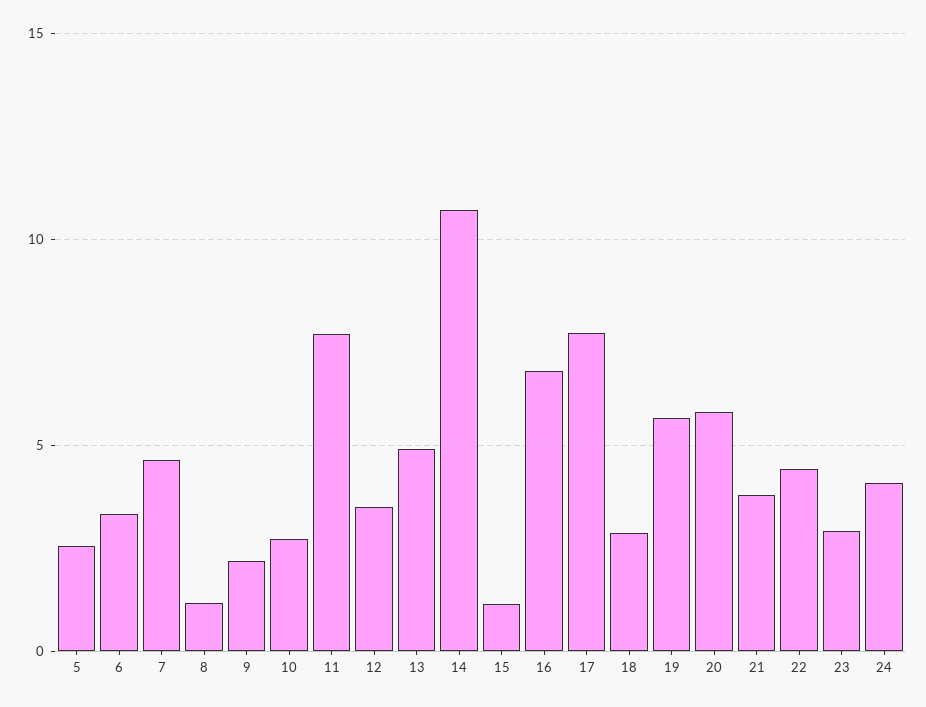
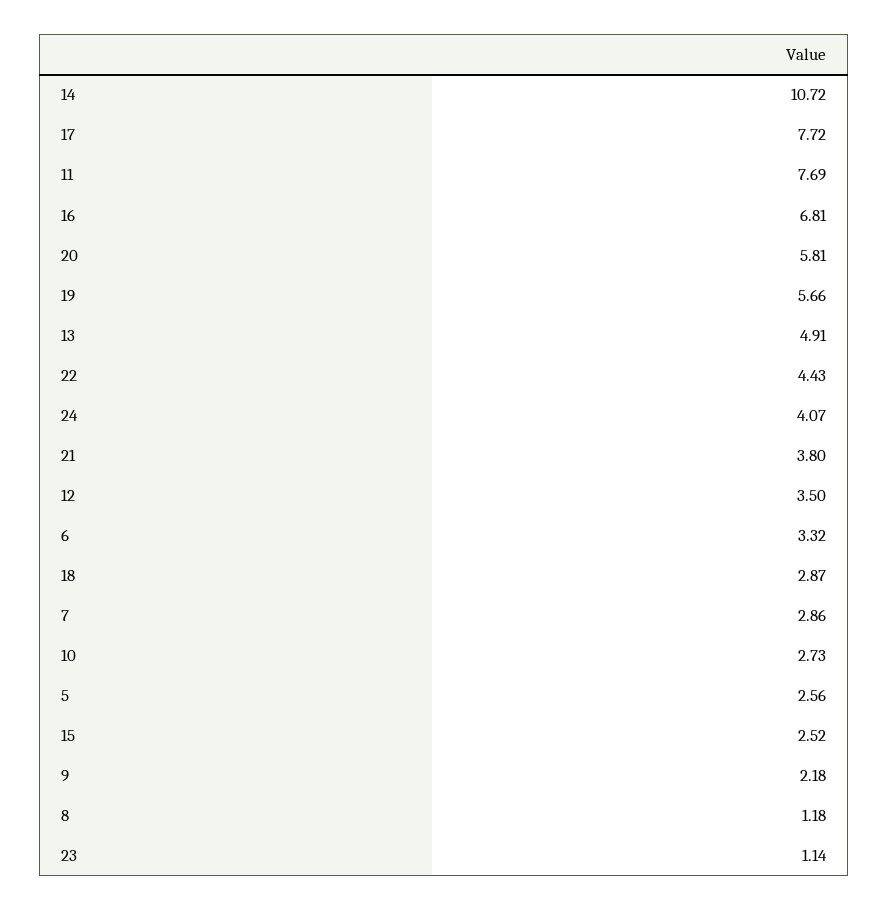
  {
    "5": 2.56,
    "6": 3.32,
-   "7": 4.5,
+   "7": 2.86,
    "8": 1.18,
    "9": 2.18,
    "10": 2.73,
    "11": 7.69,
    "12": 3.5,
    "13": 4.91,
    "14": 10.72,
-   "15": 1,
+   "15": 2.52,
    "16": 6.81,
    "17": 7.72,
    "18": 2.87,
    "19": 5.66,
    "20": 5.81,
    "21": 3.8,
    "22": 4.43,
-   "23": 3,
+   "23": 1.14,
    "24": 4.07
  }

